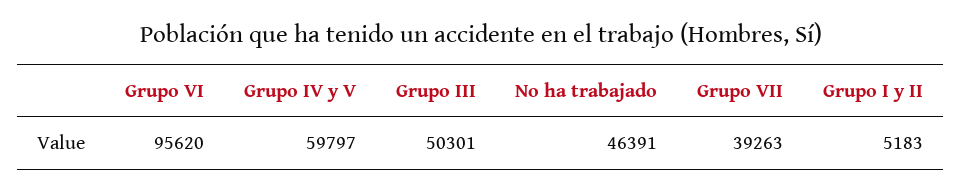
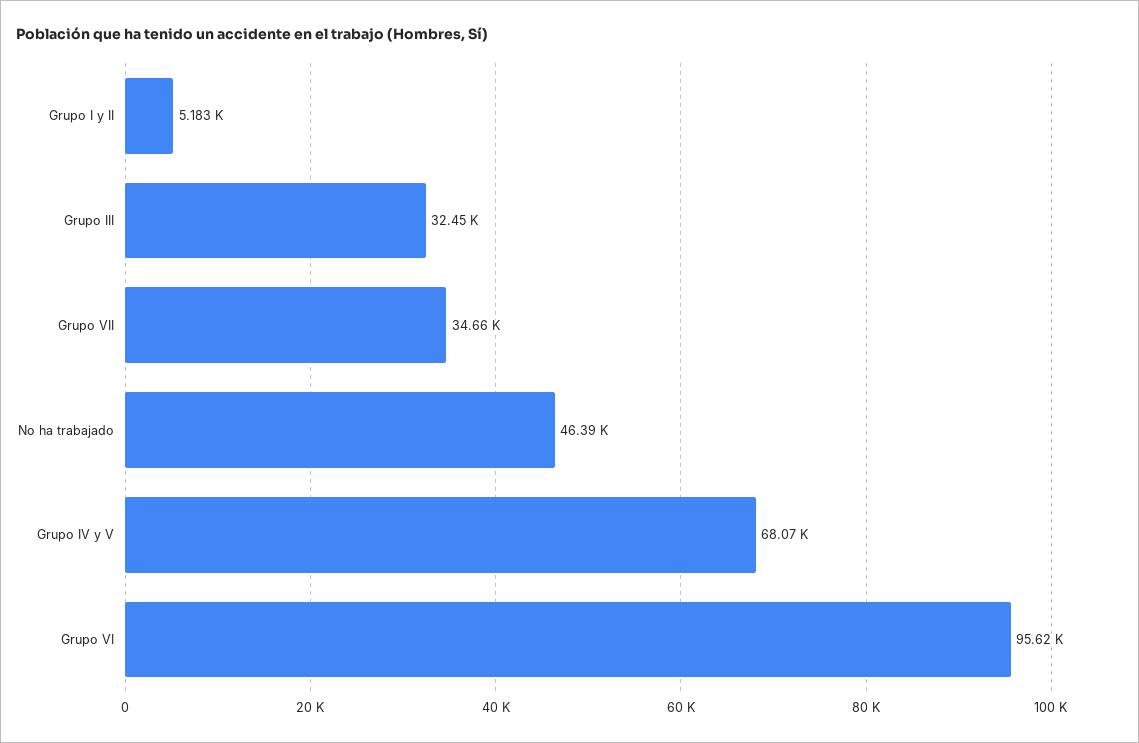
  {
    "Grupo VI": 95620,
-   "Grupo IV y V": 59797,
+   "Grupo IV y V": 68070,
-   "Grupo III": 50301,
+   "Grupo III": 32450,
    "No ha trabajado": 46391,
-   "Grupo VII": 39263,
+   "Grupo VII": 34660,
    "Grupo I y II": 5183
  }

